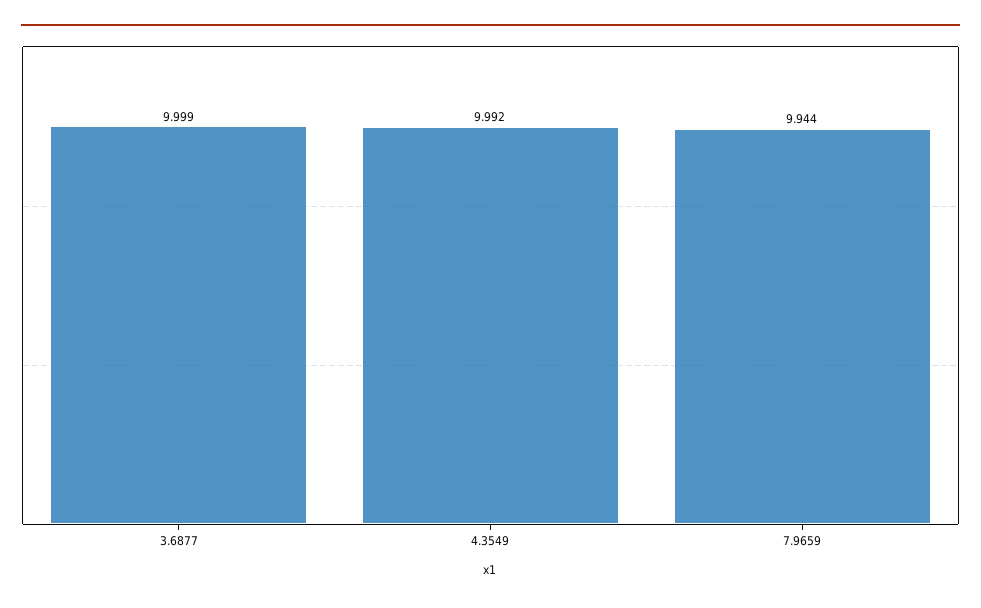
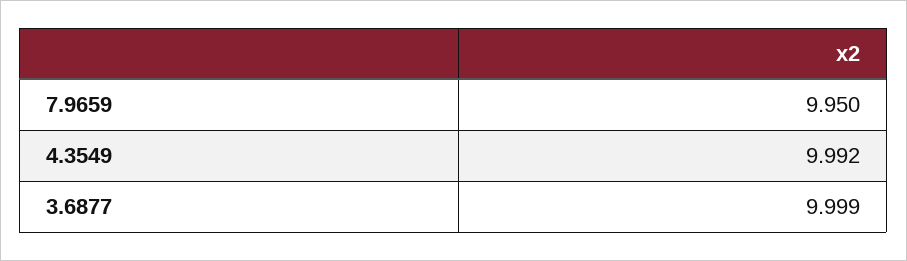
  {
    "3.6877": 9.999,
    "4.3549": 9.992,
-   "7.9659": 9.944
+   "7.9659": 9.95
  }

